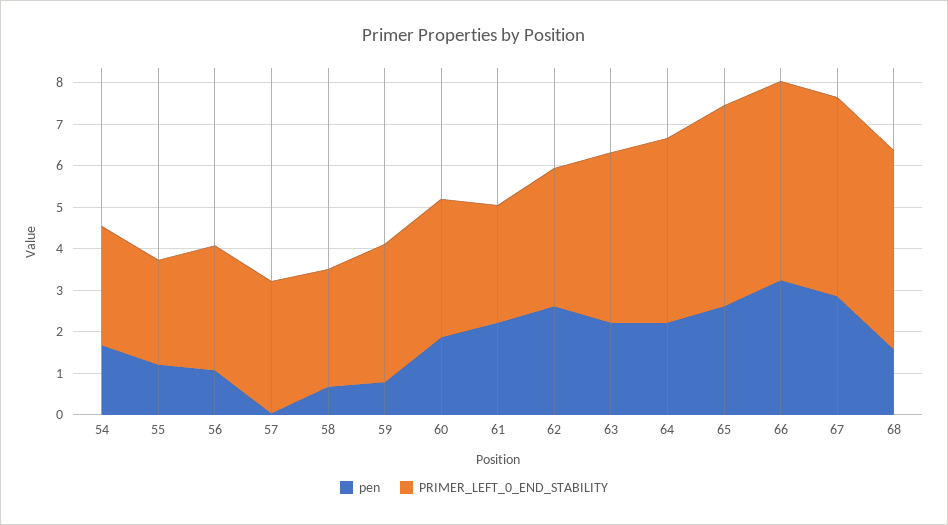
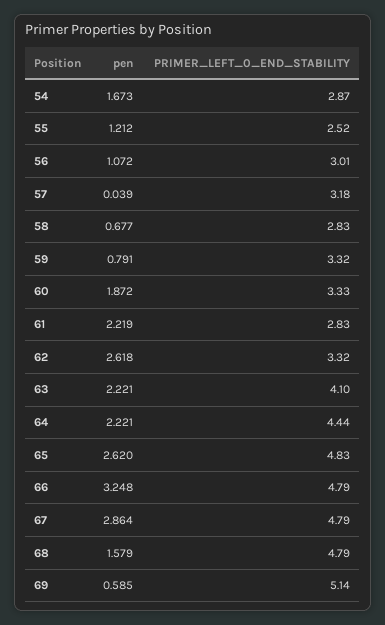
  {
    "pen": {
      "54": 1.673,
      "55": 1.212,
      "56": 1.072,
      "57": 0.039,
      "58": 0.677,
      "59": 0.791,
      "60": 1.872,
      "61": 2.219,
      "62": 2.618,
      "63": 2.221,
      "64": 2.221,
      "65": 2.62,
      "66": 3.248,
      "67": 2.864,
-     "68": 1.579
+     "68": 1.579,
+     "69": 0.585
    },
    "PRIMER_LEFT_0_END_STABILITY": {
      "54": 2.87,
      "55": 2.52,
      "56": 3.01,
      "57": 3.18,
      "58": 2.83,
      "59": 3.32,
      "60": 3.33,
      "61": 2.83,
      "62": 3.32,
      "63": 4.1,
      "64": 4.44,
      "65": 4.83,
      "66": 4.79,
      "67": 4.79,
-     "68": 4.79
+     "68": 4.79,
+     "69": 5.14
    }
  }

